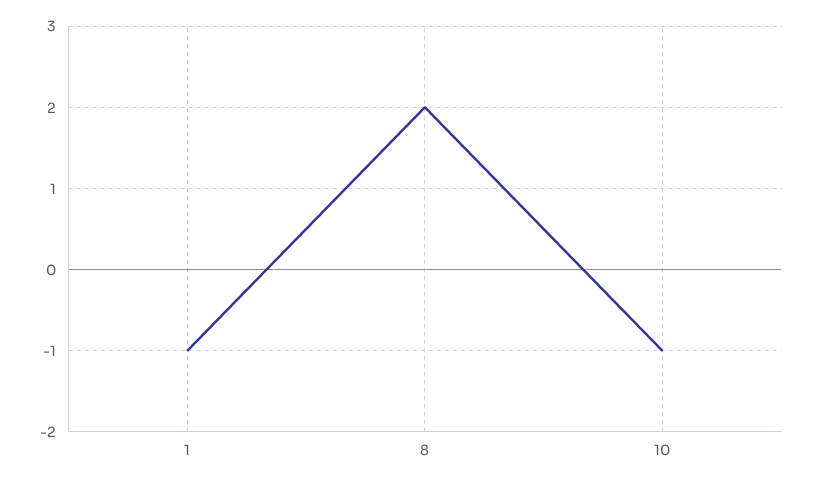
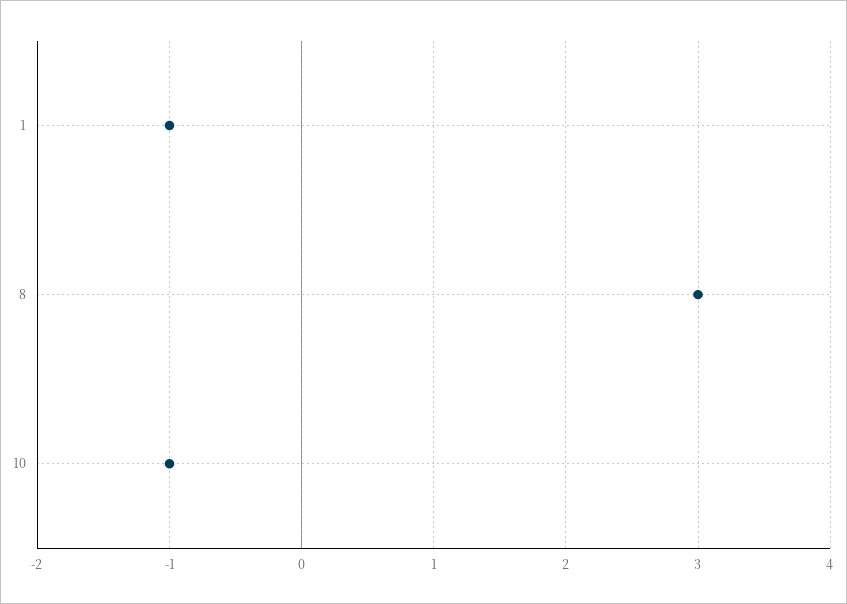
  {
    "1": -1,
-   "8": 2,
+   "8": 3,
    "10": -1
  }

